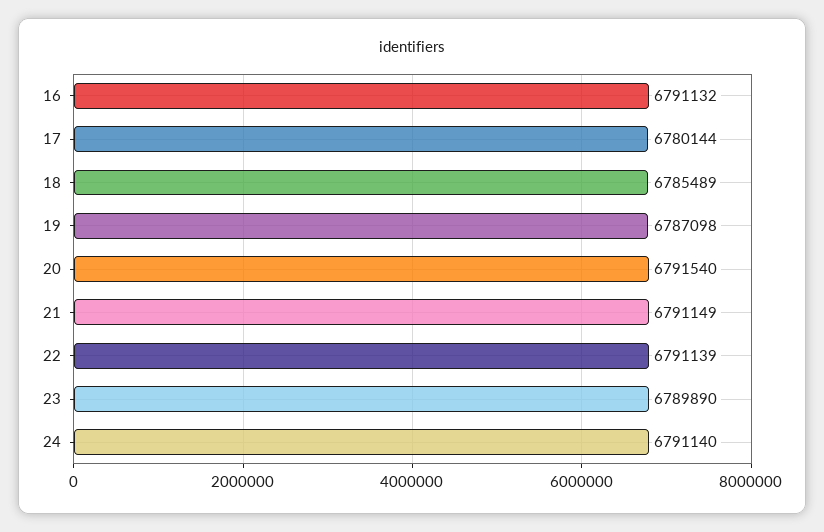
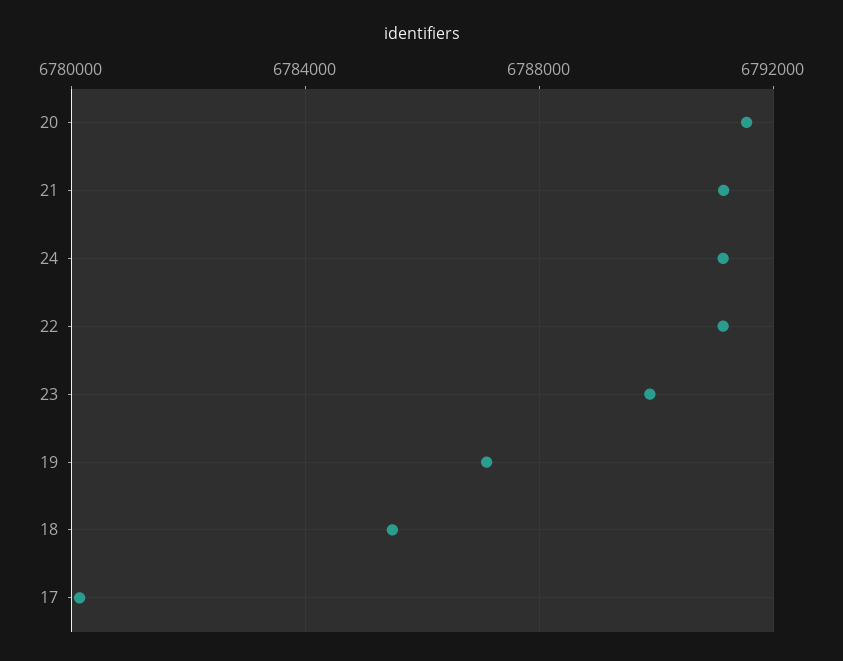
  {
-   "16": 6791132,
    "17": 6780144,
    "18": 6785489,
    "19": 6787098,
    "20": 6791540,
    "21": 6791149,
    "22": 6791139,
    "23": 6789890,
    "24": 6791140
  }

